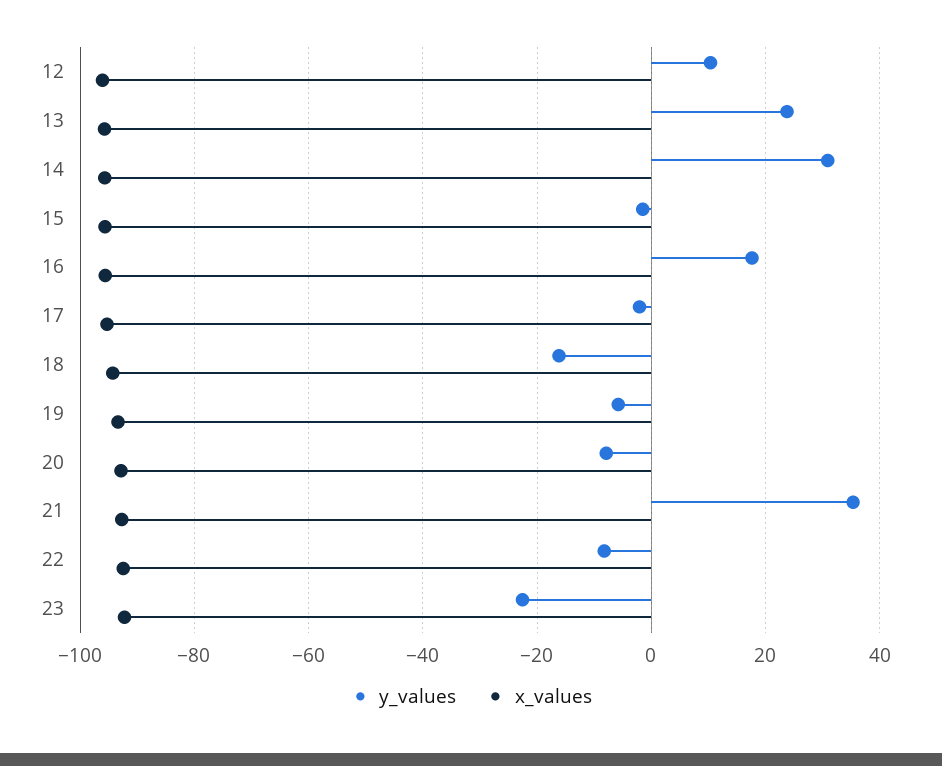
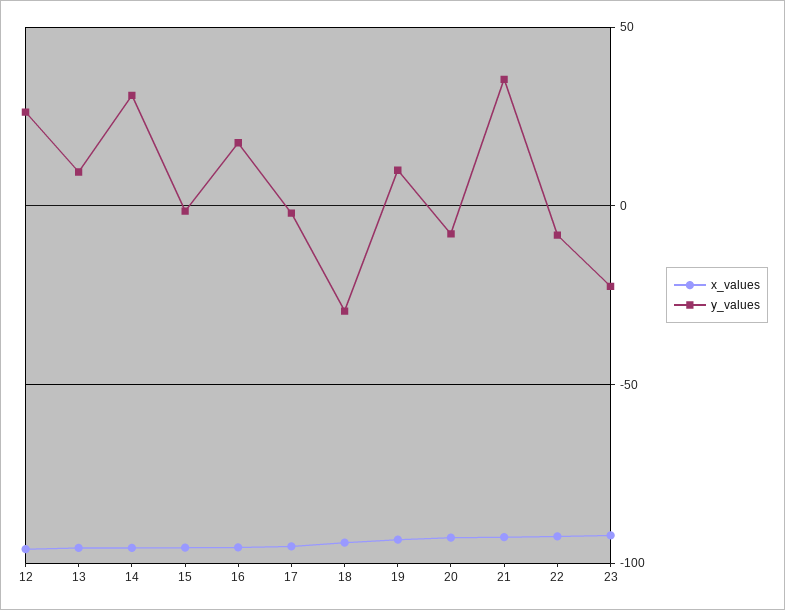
  {
    "y_values": {
-     "12": 10,
+     "12": 25,
-     "13": 24,
+     "13": 10,
      "14": 30,
      "15": -2,
      "16": 18,
      "17": -2,
-     "18": -16,
+     "18": -30,
-     "19": -6,
+     "19": 10,
      "20": -8,
      "21": 36,
      "22": -8,
      "23": -22
    },
    "x_values": {
      "12": -96,
      "13": -96,
      "14": -96,
      "15": -96,
      "16": -96,
      "17": -96,
      "18": -94,
      "19": -94,
      "20": -92,
      "21": -92,
      "22": -92,
      "23": -92
    }
  }

